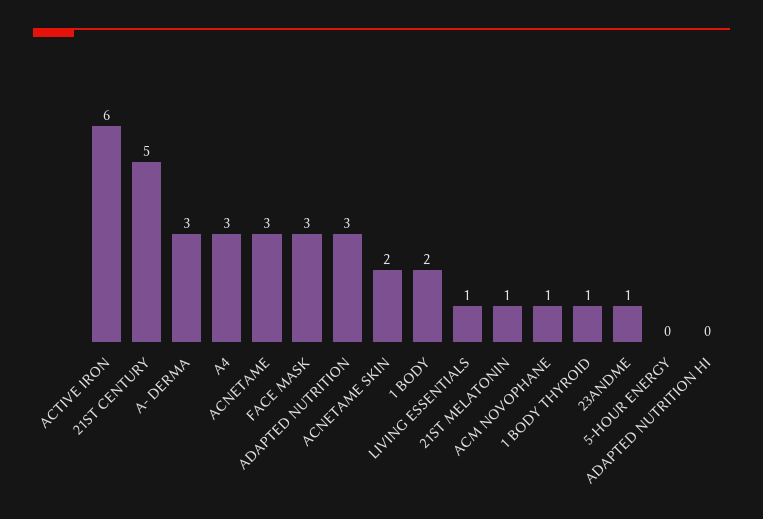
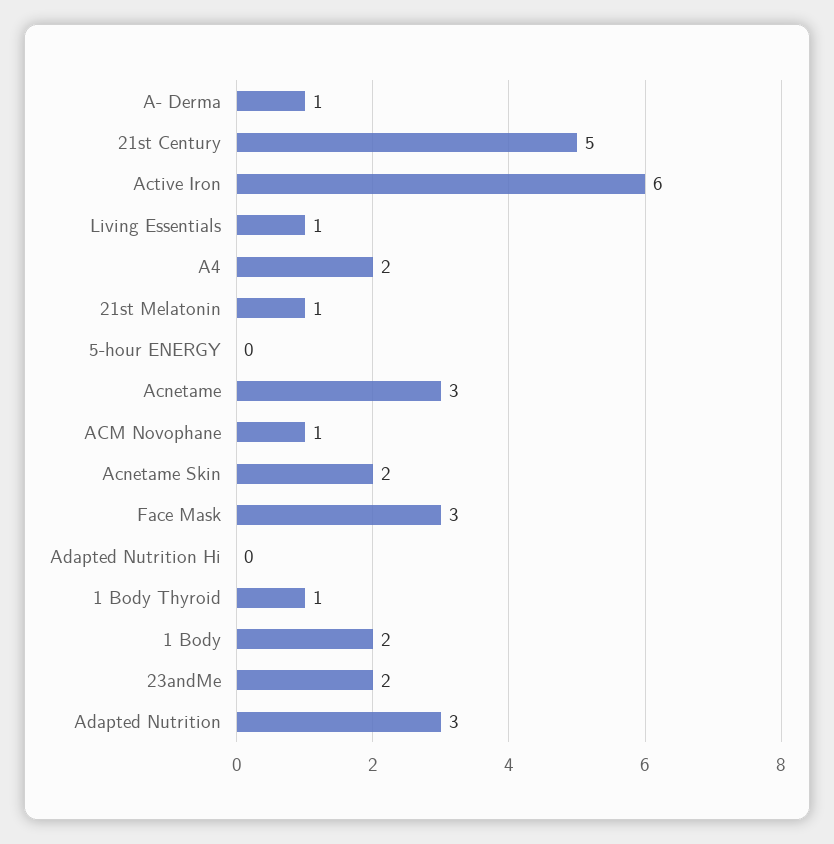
  {
    "ACTIVE IRON": 6,
    "21ST CENTURY": 5,
-   "A- DERMA": 3,
+   "A- DERMA": 1,
-   "A4": 3,
+   "A4": 2,
    "ACNETAME": 3,
    "FACE MASK": 3,
    "ADAPTED NUTRITION": 3,
    "ACNETAME SKIN": 2,
    "1 BODY": 2,
    "LIVING ESSENTIALS": 1,
    "21ST MELATONIN": 1,
    "ACM NOVOPHANE": 1,
    "1 BODY THYROID": 1,
-   "23ANDME": 1,
+   "23ANDME": 2,
    "5-HOUR ENERGY": 0,
    "ADAPTED NUTRITION HI": 0
  }

